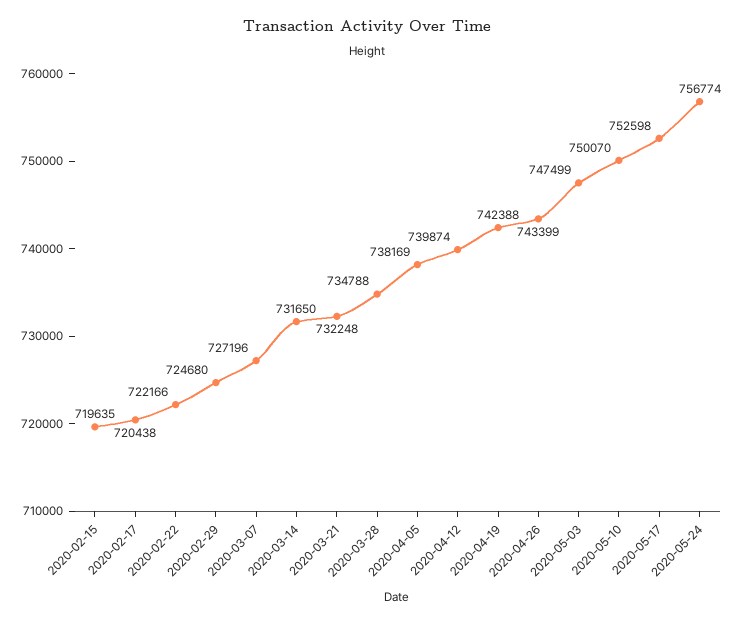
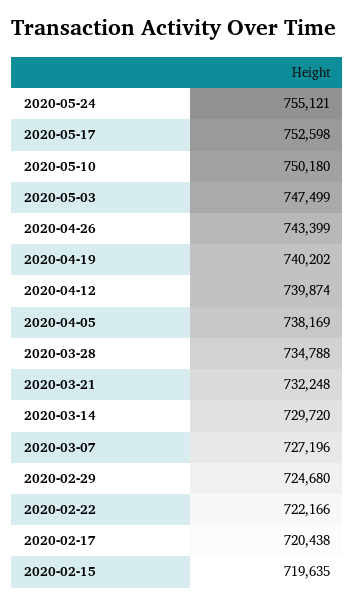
  {
    "2020-02-15": 719635,
    "2020-02-17": 720438,
    "2020-02-22": 722166,
    "2020-02-29": 724680,
    "2020-03-07": 727196,
-   "2020-03-14": 731650,
+   "2020-03-14": 729720,
    "2020-03-21": 732248,
    "2020-03-28": 734788,
    "2020-04-05": 738169,
    "2020-04-12": 739874,
-   "2020-04-19": 742388,
+   "2020-04-19": 740202,
    "2020-04-26": 743399,
    "2020-05-03": 747499,
-   "2020-05-10": 750070,
+   "2020-05-10": 750180,
    "2020-05-17": 752598,
-   "2020-05-24": 756774
+   "2020-05-24": 755121
  }

